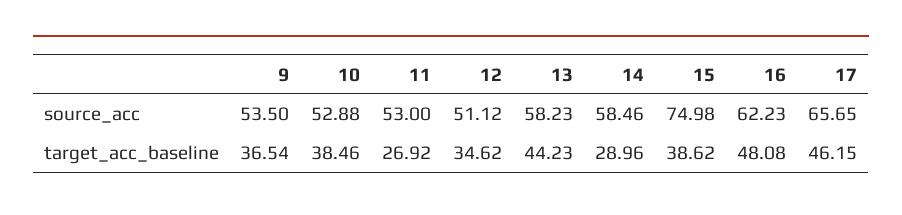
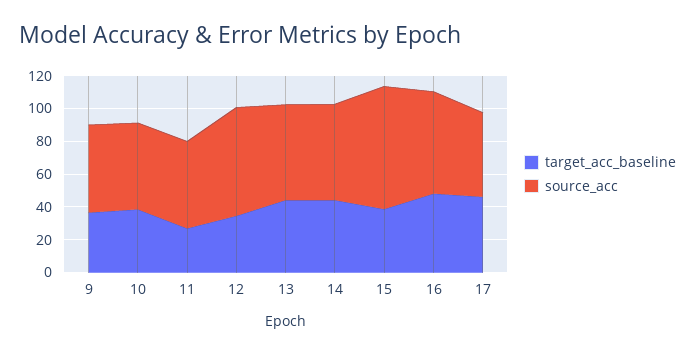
  {
    "source_acc": {
      "9": 53.5,
      "10": 52.88,
      "11": 53,
-     "12": 51.12,
+     "12": 65,
      "13": 58.23,
      "14": 58.46,
      "15": 74.98,
      "16": 62.23,
-     "17": 65.65
+     "17": 50
    },
    "target_acc_baseline": {
      "9": 36.54,
      "10": 38.46,
      "11": 26.92,
      "12": 34.62,
      "13": 44.23,
-     "14": 28.96,
+     "14": 45,
      "15": 38.62,
      "16": 48.08,
      "17": 46.15
    }
  }

